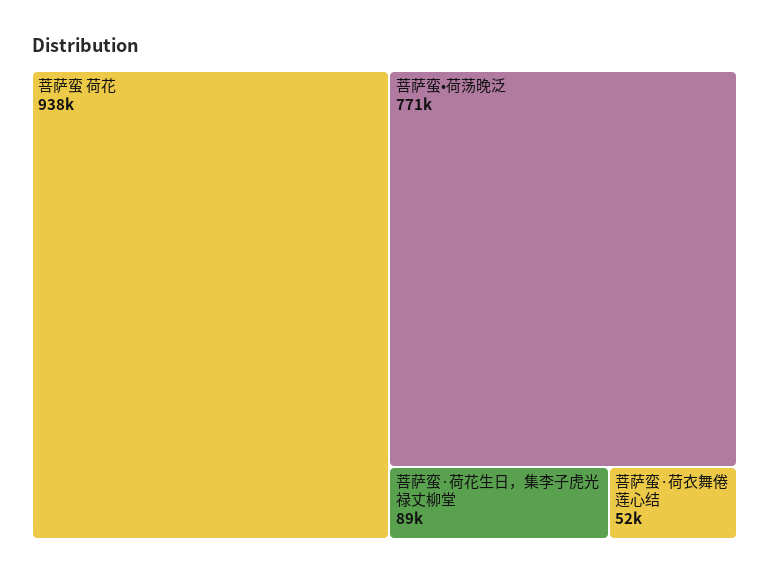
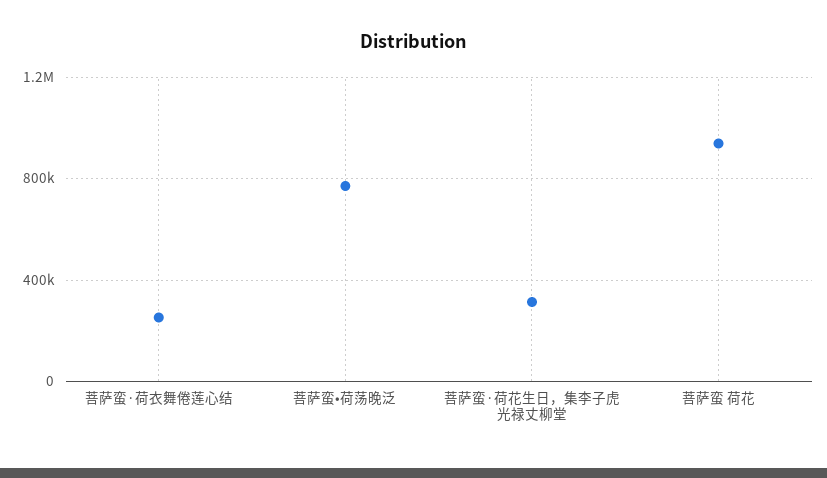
  {
    "菩萨蛮 荷花": 938000,
    "菩萨蛮•荷荡晚泛": 771000,
-   "菩萨蛮·荷花生日，集李子虎光禄丈柳堂": 89000,
+   "菩萨蛮·荷花生日，集李子虎光禄丈柳堂": 300000,
-   "菩萨蛮·荷衣舞倦莲心结": 52000
+   "菩萨蛮·荷衣舞倦莲心结": 250000
  }

